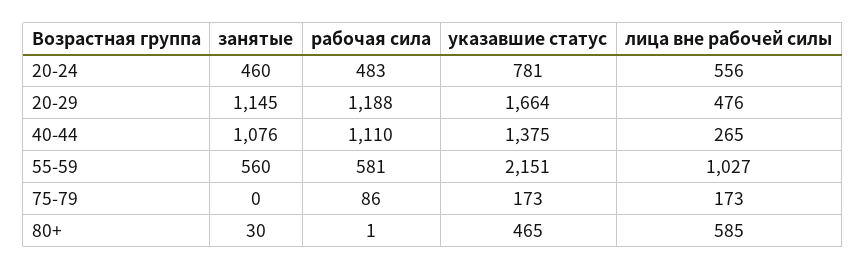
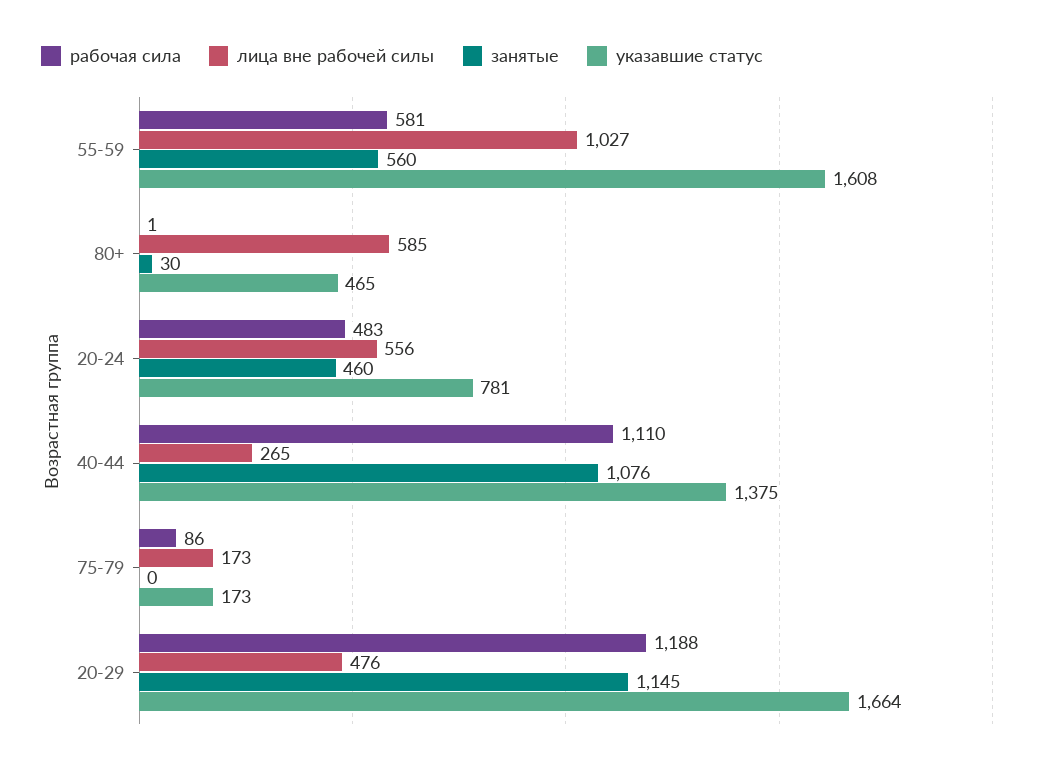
  {
    "занятые": {
      "20-24": 460,
      "20-29": 1145,
      "40-44": 1076,
      "55-59": 560,
      "75-79": 0,
      "80+": 30
    },
    "рабочая сила": {
      "20-24": 483,
      "20-29": 1188,
      "40-44": 1110,
      "55-59": 581,
      "75-79": 86,
      "80+": 1
    },
    "указавшие статус": {
      "20-24": 781,
      "20-29": 1664,
      "40-44": 1375,
-     "55-59": 2151,
+     "55-59": 1608,
      "75-79": 173,
      "80+": 465
    },
    "лица вне рабочей силы": {
      "20-24": 556,
      "20-29": 476,
      "40-44": 265,
      "55-59": 1027,
      "75-79": 173,
      "80+": 585
    }
  }

